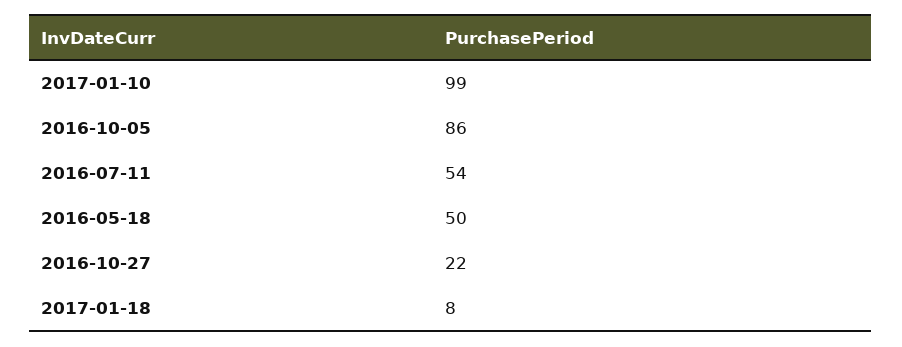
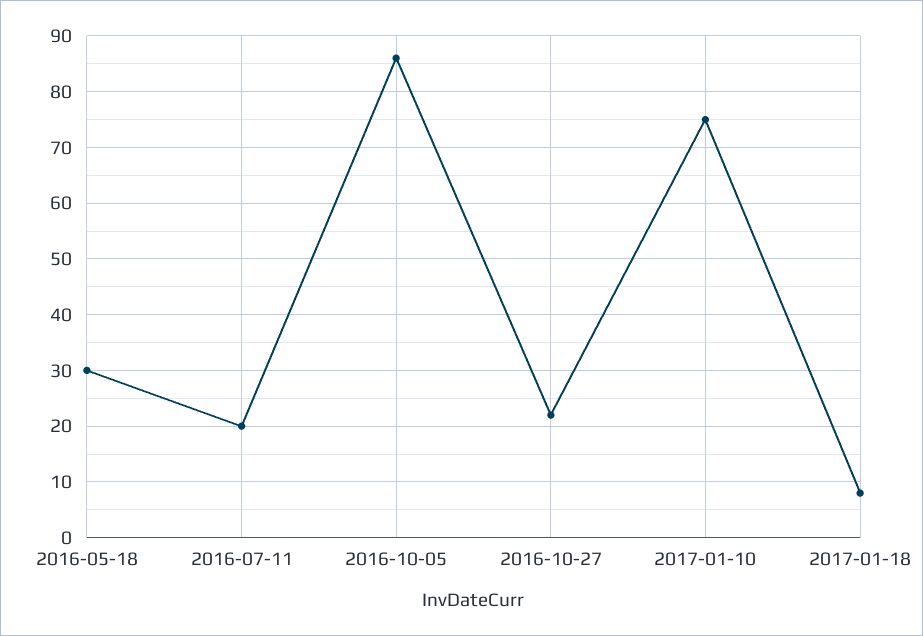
  {
-   "2017-01-10": 99,
+   "2017-01-10": 75,
    "2016-10-05": 86,
-   "2016-07-11": 54,
+   "2016-07-11": 20,
-   "2016-05-18": 50,
+   "2016-05-18": 30,
    "2016-10-27": 22,
    "2017-01-18": 8
  }

